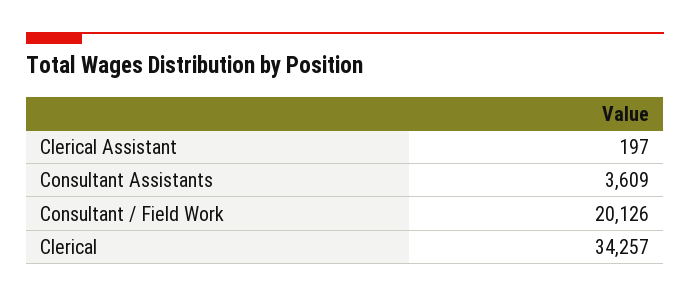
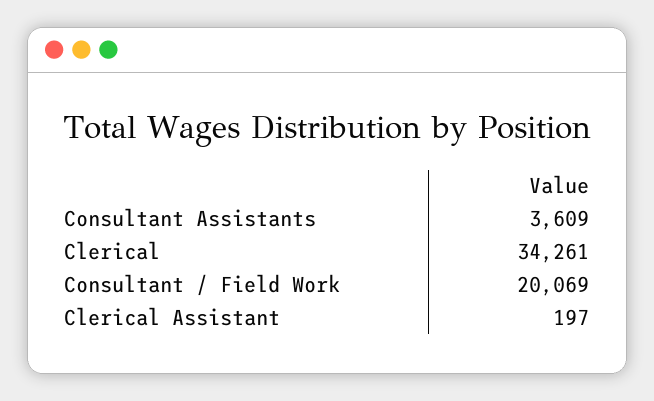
  {
    "Clerical Assistant": 197,
    "Consultant Assistants": 3609,
-   "Consultant / Field Work": 20126,
+   "Consultant / Field Work": 20069,
-   "Clerical": 34257
+   "Clerical": 34261
  }

